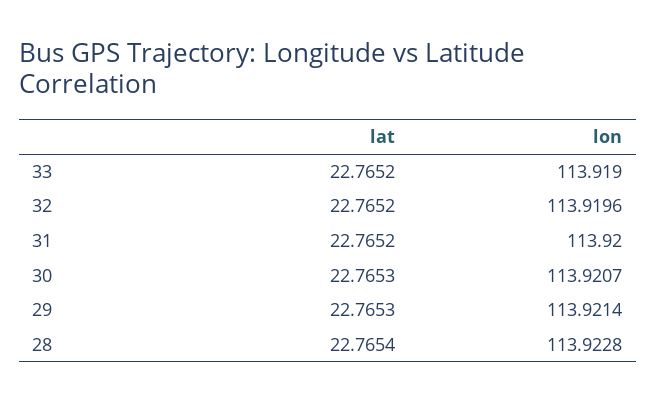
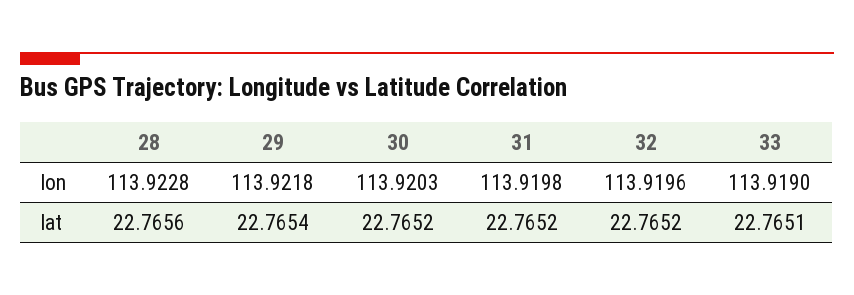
  {
    "lat": {
-     "33": 22.7652,
+     "33": 22.7651,
      "32": 22.7652,
      "31": 22.7652,
-     "30": 22.7653,
+     "30": 22.7652,
-     "29": 22.7653,
+     "29": 22.7654,
-     "28": 22.7654
+     "28": 22.7656
    },
    "lon": {
      "33": 113.919,
      "32": 113.9196,
-     "31": 113.92,
+     "31": 113.9198,
-     "30": 113.9207,
+     "30": 113.9203,
-     "29": 113.9214,
+     "29": 113.9218,
      "28": 113.9228
    }
  }

